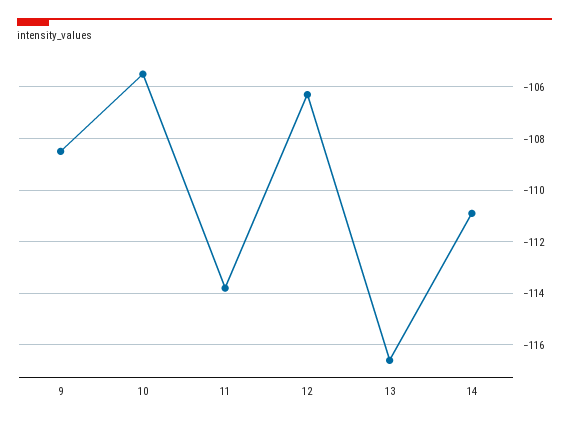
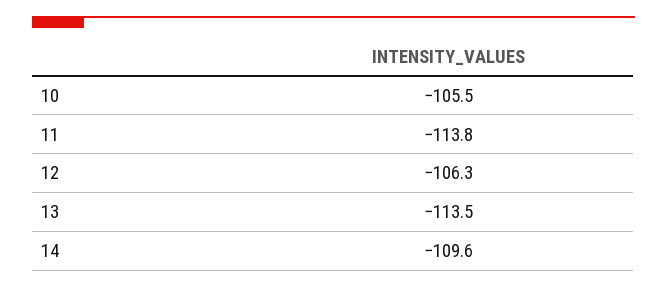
  {
-   "9": -108.5,
    "10": -105.5,
    "11": -113.8,
    "12": -106.3,
-   "13": -116.5,
+   "13": -113.5,
-   "14": -111
+   "14": -109.6
  }

